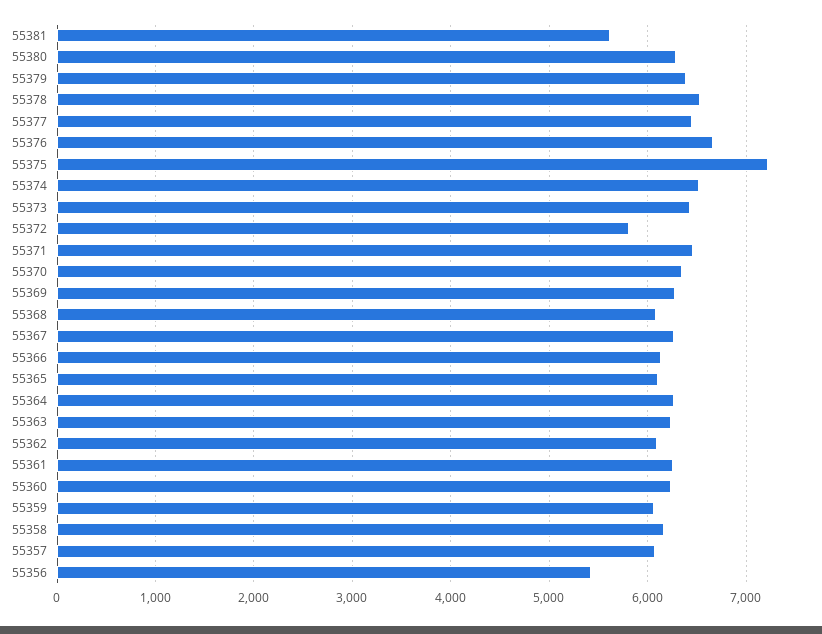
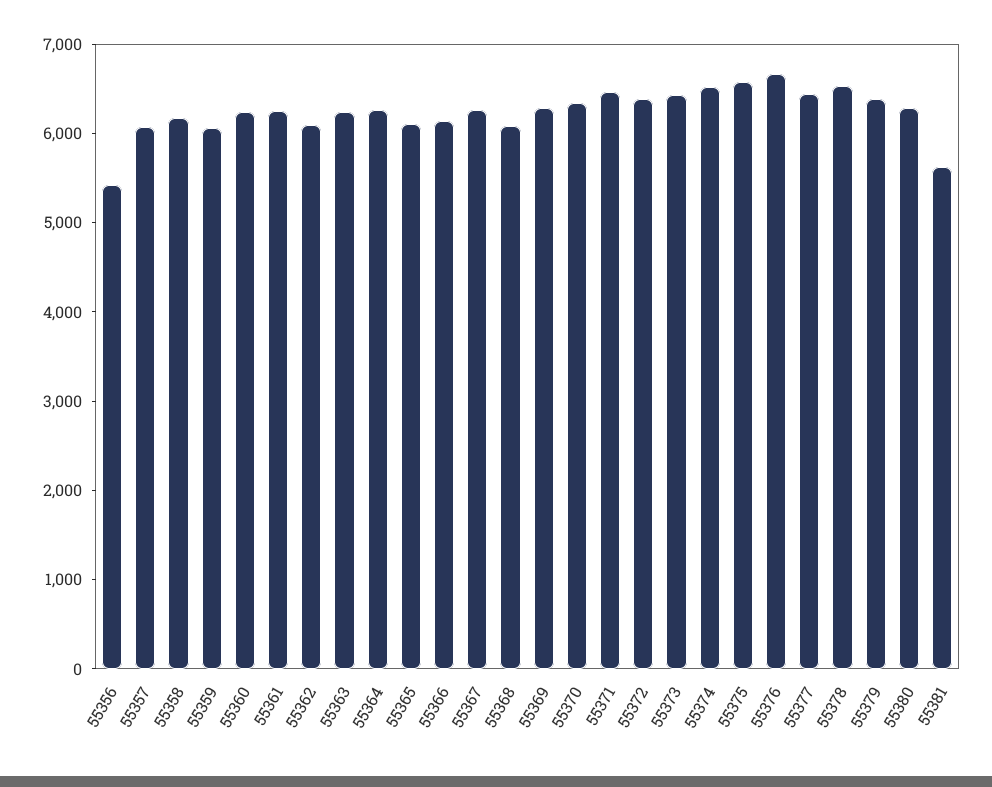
  {
    "55381": 5600,
    "55380": 6300,
    "55379": 6400,
    "55378": 6500,
    "55377": 6400,
    "55376": 6700,
-   "55375": 7200,
+   "55375": 6600,
    "55374": 6500,
    "55373": 6400,
-   "55372": 5800,
+   "55372": 6400,
    "55371": 6500,
    "55370": 6300,
    "55369": 6300,
    "55368": 6100,
    "55367": 6300,
    "55366": 6100,
    "55365": 6100,
    "55364": 6300,
    "55363": 6200,
    "55362": 6100,
    "55361": 6300,
    "55360": 6200,
    "55359": 6100,
    "55358": 6200,
    "55357": 6100,
    "55356": 5400
  }

